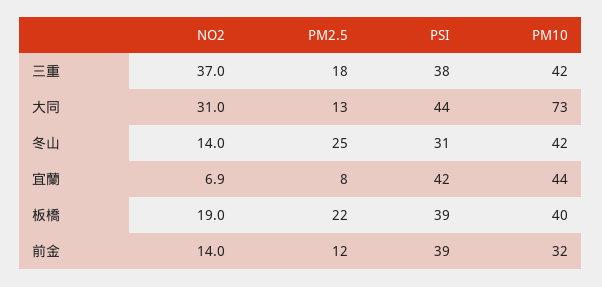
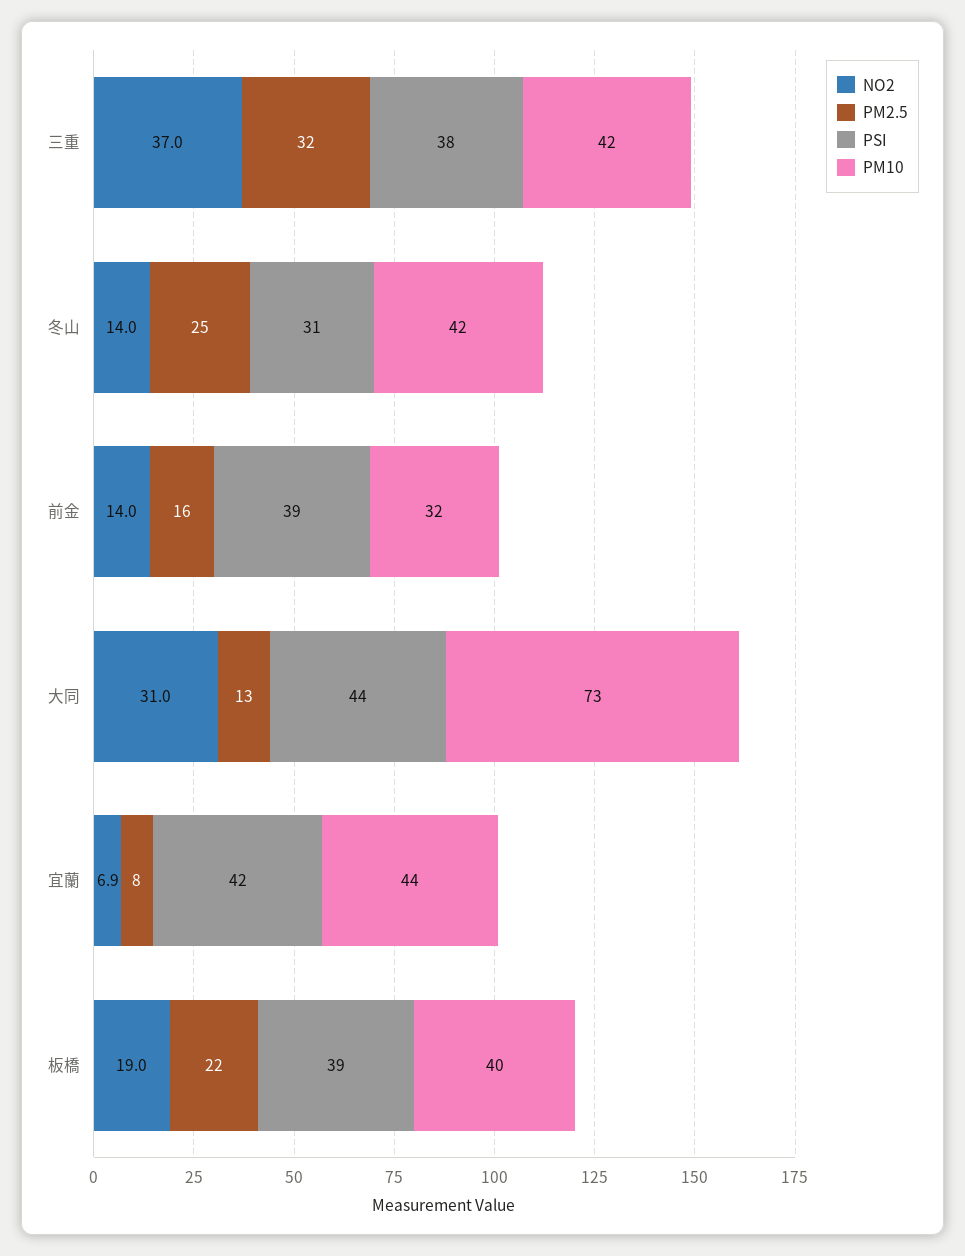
  {
    "NO2": {
      "三重": 37,
      "大同": 31,
      "冬山": 14,
      "宜蘭": 6.9,
      "板橋": 19,
      "前金": 14
    },
    "PM2.5": {
-     "三重": 18,
+     "三重": 32,
      "大同": 13,
      "冬山": 25,
      "宜蘭": 8,
      "板橋": 22,
-     "前金": 12
+     "前金": 16
    },
    "PSI": {
      "三重": 38,
      "大同": 44,
      "冬山": 31,
      "宜蘭": 42,
      "板橋": 39,
      "前金": 39
    },
    "PM10": {
      "三重": 42,
      "大同": 73,
      "冬山": 42,
      "宜蘭": 44,
      "板橋": 40,
      "前金": 32
    }
  }

